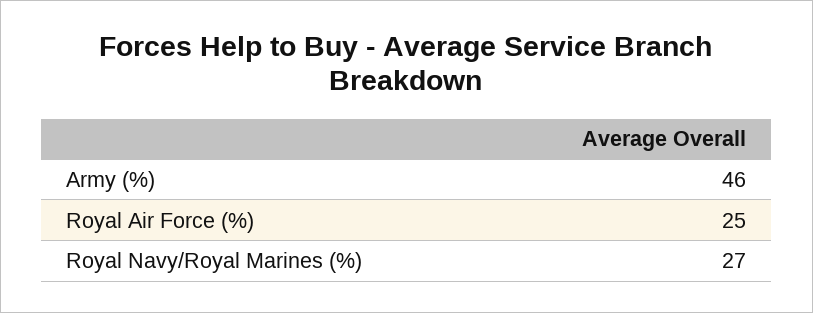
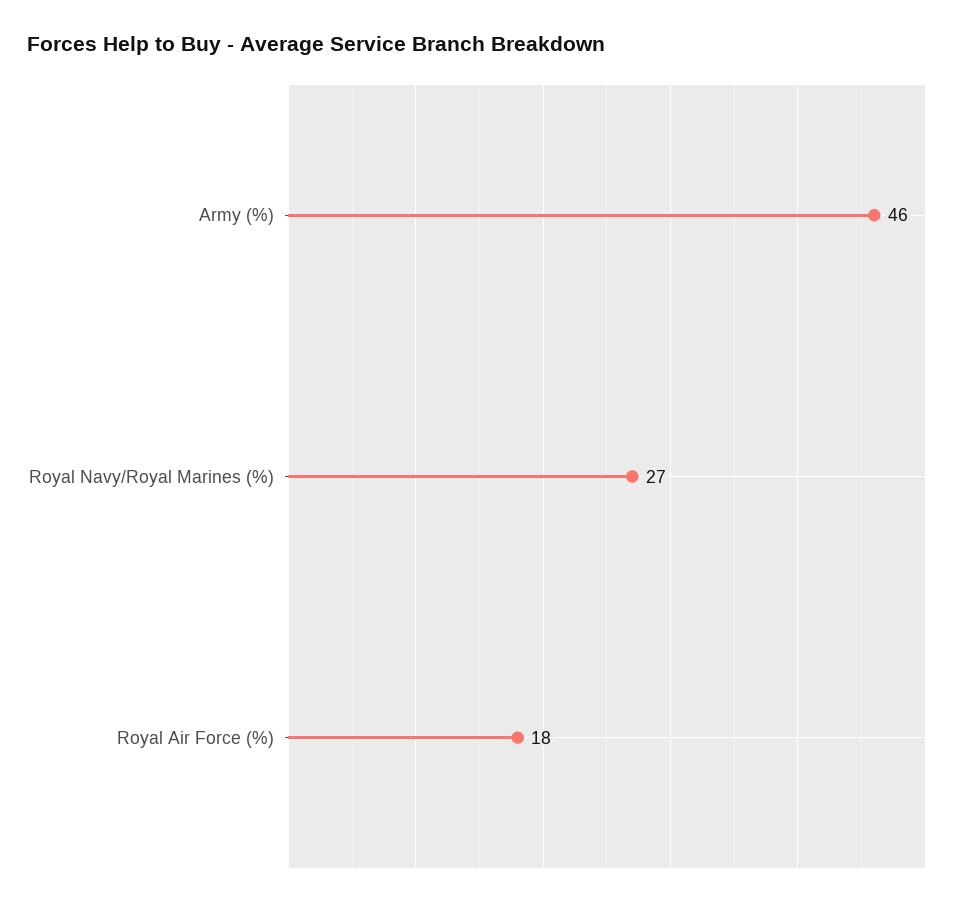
  {
    "Army (%)": 46,
-   "Royal Air Force (%)": 25,
+   "Royal Air Force (%)": 18,
    "Royal Navy/Royal Marines (%)": 27
  }

